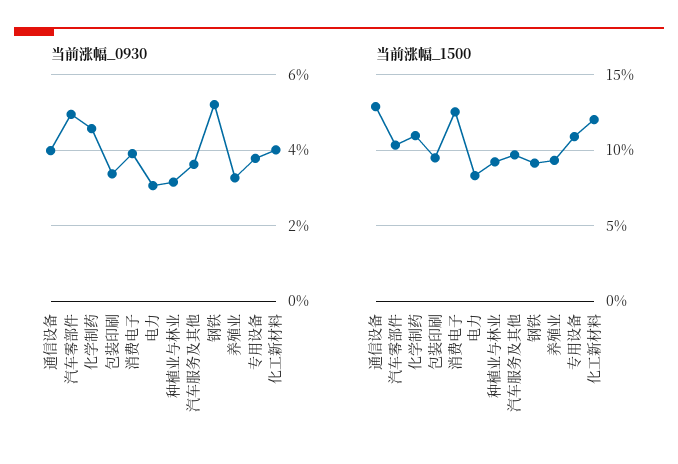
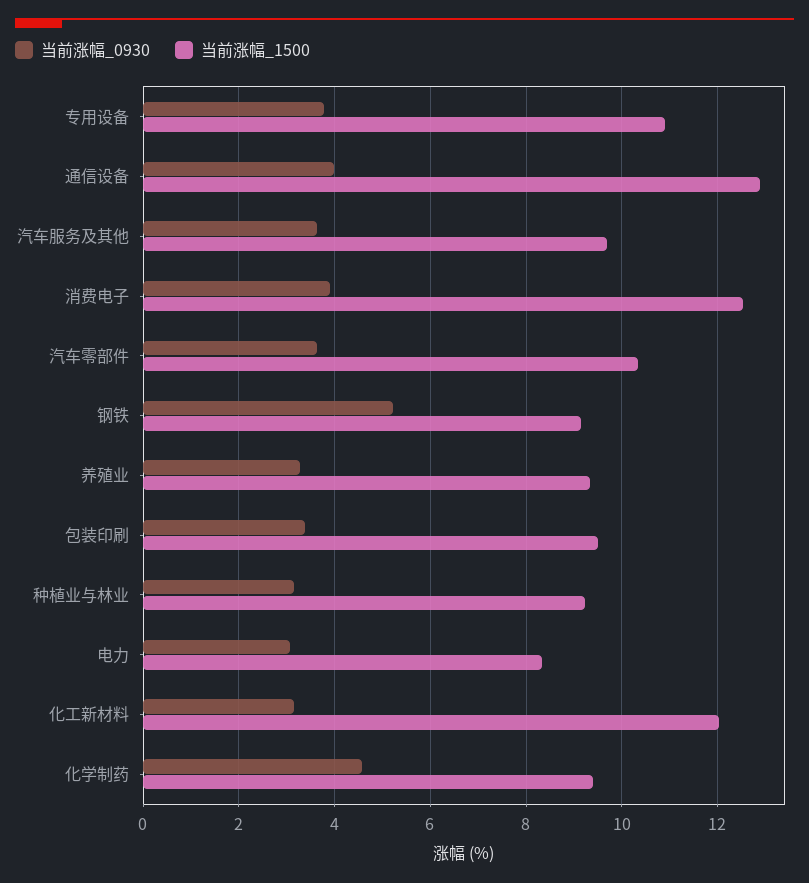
  {
    "当前涨幅_0930": {
      "通信设备": 4,
-     "汽车零部件": 5,
+     "汽车零部件": 3.6,
      "化学制药": 4.6,
      "包装印刷": 3.4,
      "消费电子": 4,
      "电力": 3,
      "种植业与林业": 3.2,
      "汽车服务及其他": 3.6,
      "钢铁": 5.2,
      "养殖业": 3.2,
      "专用设备": 3.8,
-     "化工新材料": 4
+     "化工新材料": 3.2
    },
    "当前涨幅_1500": {
      "通信设备": 12.8,
      "汽车零部件": 10.4,
-     "化学制药": 11,
+     "化学制药": 9.4,
      "包装印刷": 9.6,
      "消费电子": 12.6,
      "电力": 8.4,
      "种植业与林业": 9.2,
      "汽车服务及其他": 9.8,
      "钢铁": 9.2,
      "养殖业": 9.4,
      "专用设备": 11,
      "化工新材料": 12
    }
  }

